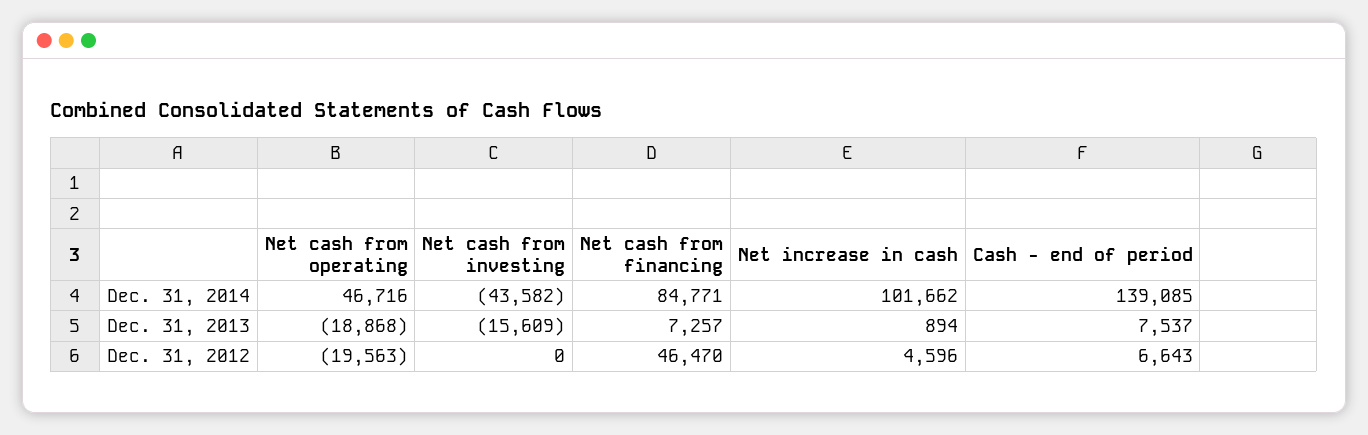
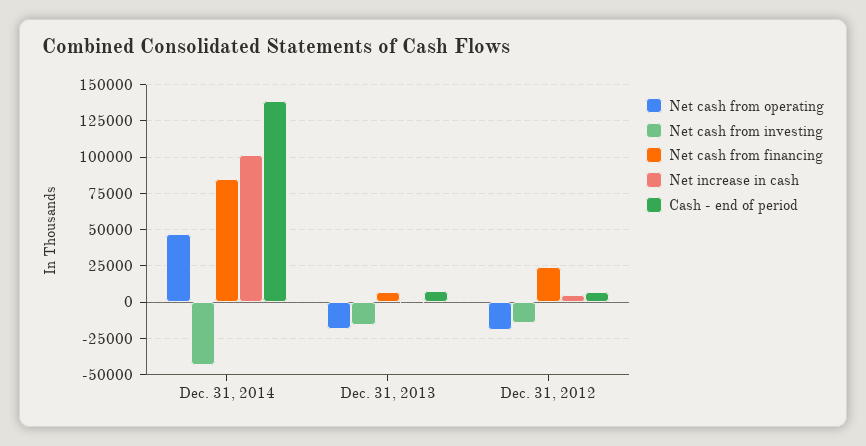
  {
    "Net cash from operating": {
      "Dec. 31, 2014": 46716,
      "Dec. 31, 2013": -18868,
      "Dec. 31, 2012": -19563
    },
    "Net cash from investing": {
      "Dec. 31, 2014": -43582,
      "Dec. 31, 2013": -15609,
-     "Dec. 31, 2012": 0
+     "Dec. 31, 2012": -15000
    },
    "Net cash from financing": {
      "Dec. 31, 2014": 84771,
      "Dec. 31, 2013": 7257,
-     "Dec. 31, 2012": 46470
+     "Dec. 31, 2012": 25000
    },
    "Net increase in cash": {
      "Dec. 31, 2014": 101662,
      "Dec. 31, 2013": 894,
      "Dec. 31, 2012": 4596
    },
    "Cash - end of period": {
      "Dec. 31, 2014": 139085,
      "Dec. 31, 2013": 7537,
      "Dec. 31, 2012": 6643
    }
  }

